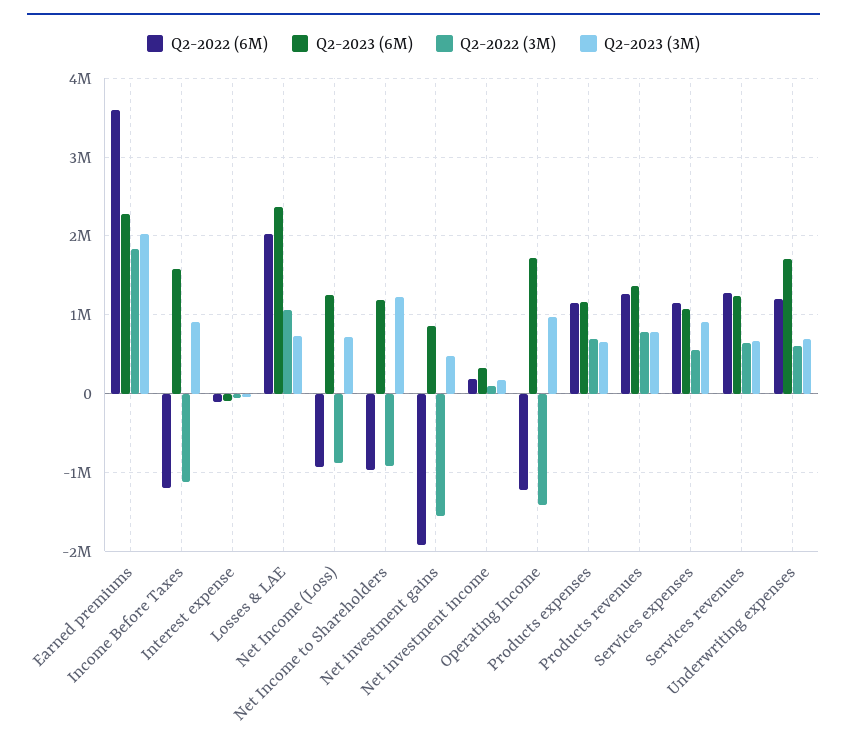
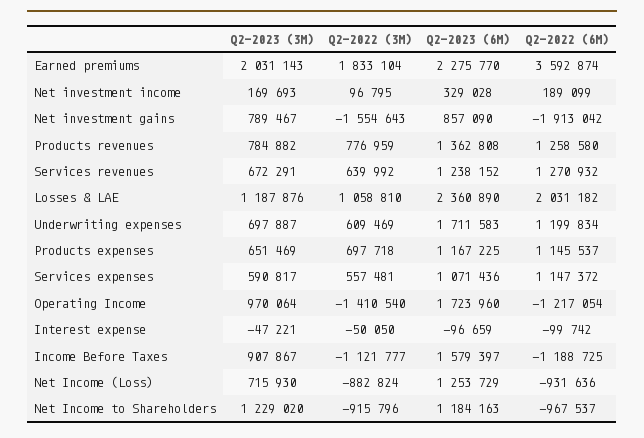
  {
    "Q2-2022 (6M)": {
      "Earned premiums": 3592874,
      "Income Before Taxes": -1188725,
      "Interest expense": -99742,
      "Losses & LAE": 2031182,
      "Net Income (Loss)": -931636,
      "Net Income to Shareholders": -967537,
      "Net investment gains": -1913042,
      "Net investment income": 189099,
      "Operating Income": -1217054,
      "Products expenses": 1145537,
      "Products revenues": 1258580,
      "Services expenses": 1147372,
      "Services revenues": 1270932,
      "Underwriting expenses": 1199834
    },
    "Q2-2023 (6M)": {
      "Earned premiums": 2275770,
      "Income Before Taxes": 1579397,
      "Interest expense": -96659,
      "Losses & LAE": 2360890,
      "Net Income (Loss)": 1253729,
      "Net Income to Shareholders": 1184163,
      "Net investment gains": 857090,
      "Net investment income": 329028,
      "Operating Income": 1723960,
      "Products expenses": 1167225,
      "Products revenues": 1362808,
      "Services expenses": 1071436,
      "Services revenues": 1238152,
      "Underwriting expenses": 1711583
    },
    "Q2-2022 (3M)": {
      "Earned premiums": 1833104,
      "Income Before Taxes": -1121777,
      "Interest expense": -50050,
      "Losses & LAE": 1058810,
      "Net Income (Loss)": -882824,
      "Net Income to Shareholders": -915796,
      "Net investment gains": -1554643,
      "Net investment income": 96795,
      "Operating Income": -1410540,
      "Products expenses": 697718,
      "Products revenues": 776959,
      "Services expenses": 557481,
      "Services revenues": 639992,
      "Underwriting expenses": 609469
    },
    "Q2-2023 (3M)": {
      "Earned premiums": 2031143,
      "Income Before Taxes": 907867,
      "Interest expense": -47221,
-     "Losses & LAE": 700000,
+     "Losses & LAE": 1187876,
      "Net Income (Loss)": 715930,
      "Net Income to Shareholders": 1229020,
-     "Net investment gains": 500000,
+     "Net investment gains": 789467,
      "Net investment income": 169693,
      "Operating Income": 970064,
      "Products expenses": 651469,
      "Products revenues": 784882,
-     "Services expenses": 900000,
+     "Services expenses": 590817,
      "Services revenues": 672291,
      "Underwriting expenses": 697887
    }
  }

